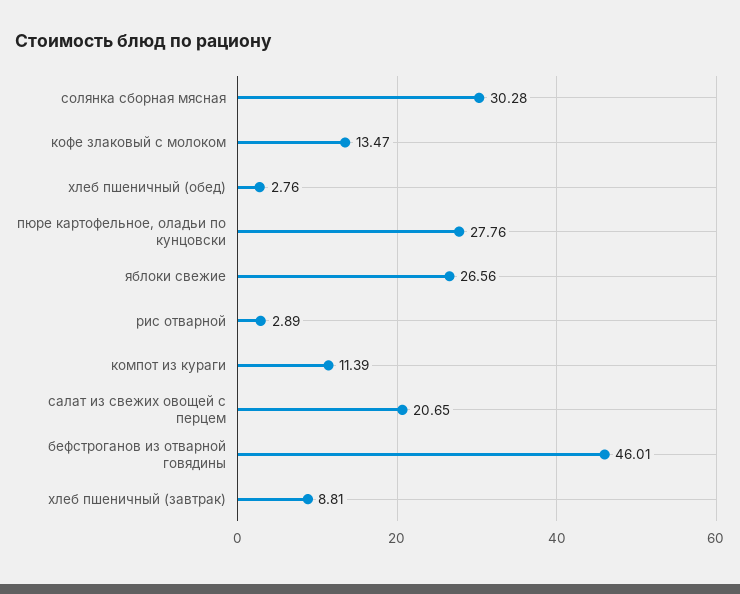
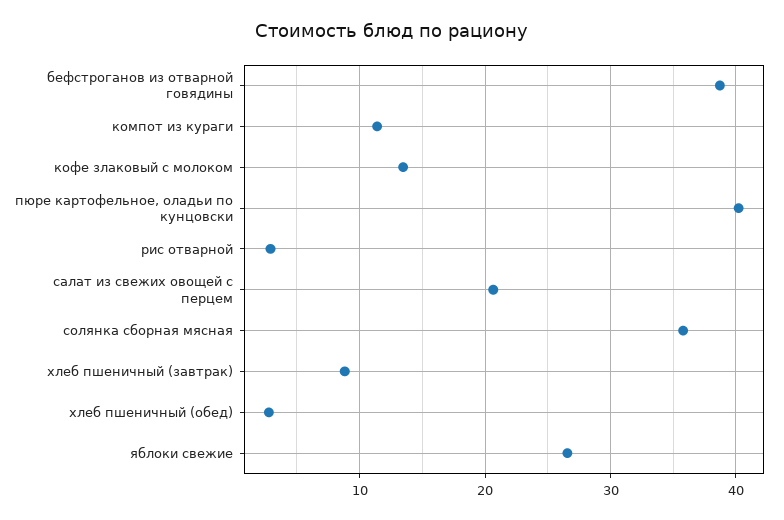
  {
-   "солянка сборная мясная": 30.28,
+   "солянка сборная мясная": 36,
    "кофе злаковый с молоком": 13.47,
    "хлеб пшеничный (обед)": 2.76,
-   "пюре картофельное, оладьи по кунцовски": 27.76,
+   "пюре картофельное, оладьи по кунцовски": 40,
    "яблоки свежие": 26.56,
    "рис отварной": 2.89,
    "компот из кураги": 11.39,
    "салат из свежих овощей с перцем": 20.65,
-   "бефстроганов из отварной говядины": 46.01,
+   "бефстроганов из отварной говядины": 39,
    "хлеб пшеничный (завтрак)": 8.81
  }

